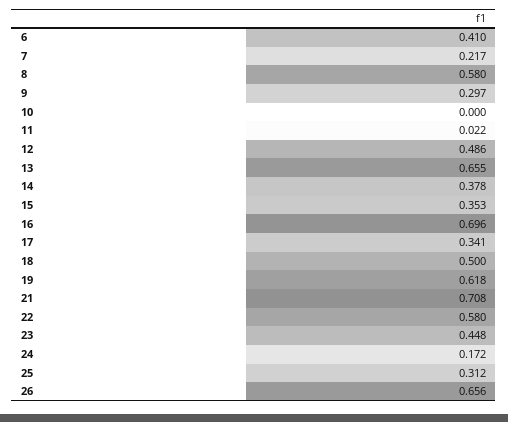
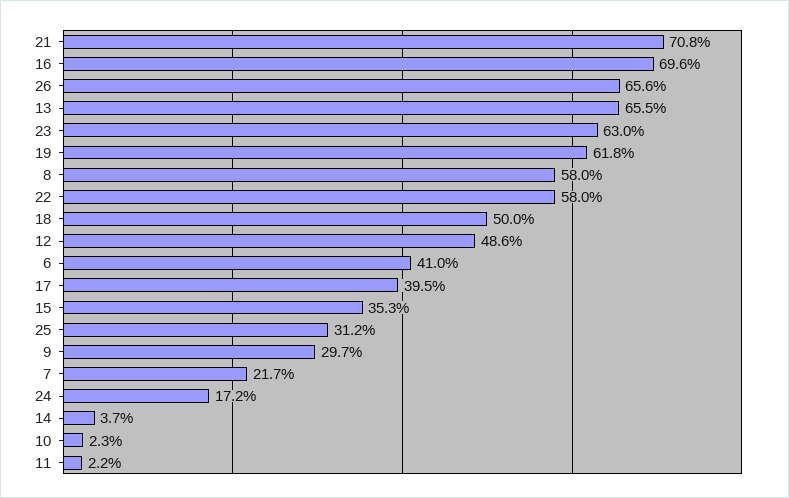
  {
    "6": 0.41,
    "7": 0.217,
    "8": 0.58,
    "9": 0.297,
-   "10": 0,
+   "10": 0.023,
    "11": 0.022,
    "12": 0.486,
    "13": 0.655,
-   "14": 0.378,
+   "14": 0.037,
    "15": 0.353,
    "16": 0.696,
-   "17": 0.341,
+   "17": 0.395,
    "18": 0.5,
    "19": 0.618,
    "21": 0.708,
    "22": 0.58,
-   "23": 0.448,
+   "23": 0.63,
    "24": 0.172,
    "25": 0.312,
    "26": 0.656
  }

